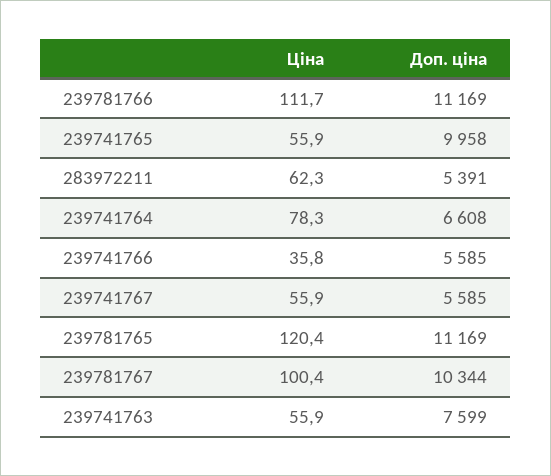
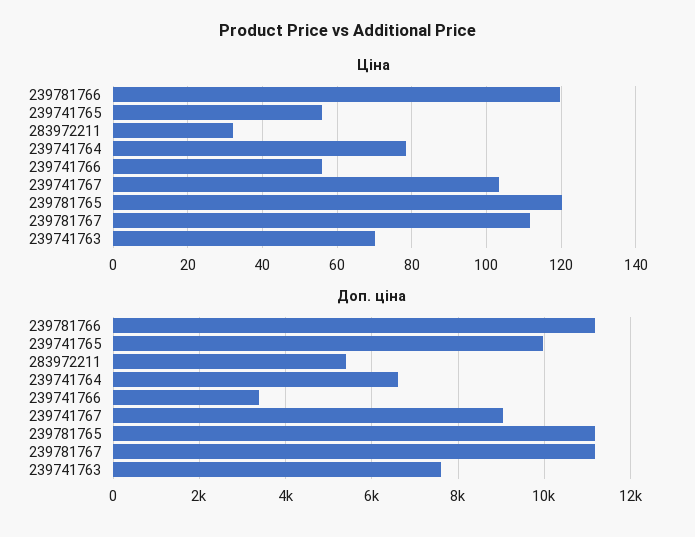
  {
    "Ціна": {
-     "239781766": 111.7,
+     "239781766": 120,
      "239741765": 55.9,
-     "283972211": 62.3,
+     "283972211": 32,
      "239741764": 78.3,
-     "239741766": 35.8,
+     "239741766": 56,
-     "239741767": 55.9,
+     "239741767": 104,
      "239781765": 120.4,
-     "239781767": 100.4,
+     "239781767": 112,
-     "239741763": 55.9
+     "239741763": 70
    },
    "Доп. ціна": {
      "239781766": 11169,
      "239741765": 9958,
      "283972211": 5391,
      "239741764": 6608,
-     "239741766": 5585,
+     "239741766": 3400,
-     "239741767": 5585,
+     "239741767": 9000,
      "239781765": 11169,
-     "239781767": 10344,
+     "239781767": 11200,
      "239741763": 7599
    }
  }

